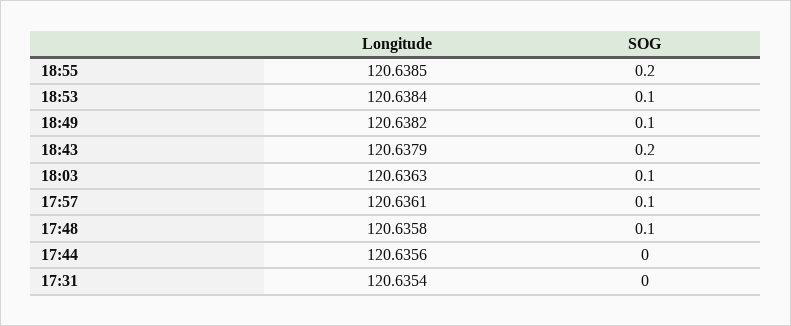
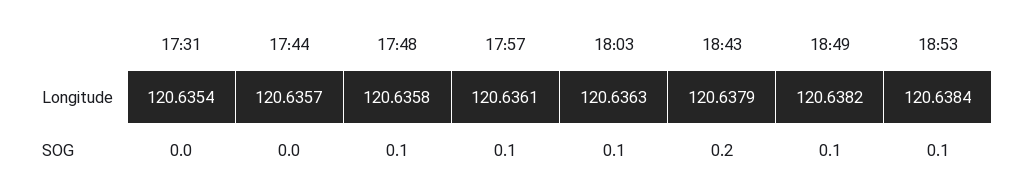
  {
    "Longitude": {
-     "18:55": 120.6385,
      "18:53": 120.6384,
      "18:49": 120.6382,
      "18:43": 120.6379,
      "18:03": 120.6363,
      "17:57": 120.6361,
      "17:48": 120.6358,
-     "17:44": 120.6356,
+     "17:44": 120.6357,
      "17:31": 120.6354
    },
    "SOG": {
-     "18:55": 0.2,
      "18:53": 0.1,
      "18:49": 0.1,
      "18:43": 0.2,
      "18:03": 0.1,
      "17:57": 0.1,
      "17:48": 0.1,
      "17:44": 0,
      "17:31": 0
    }
  }

